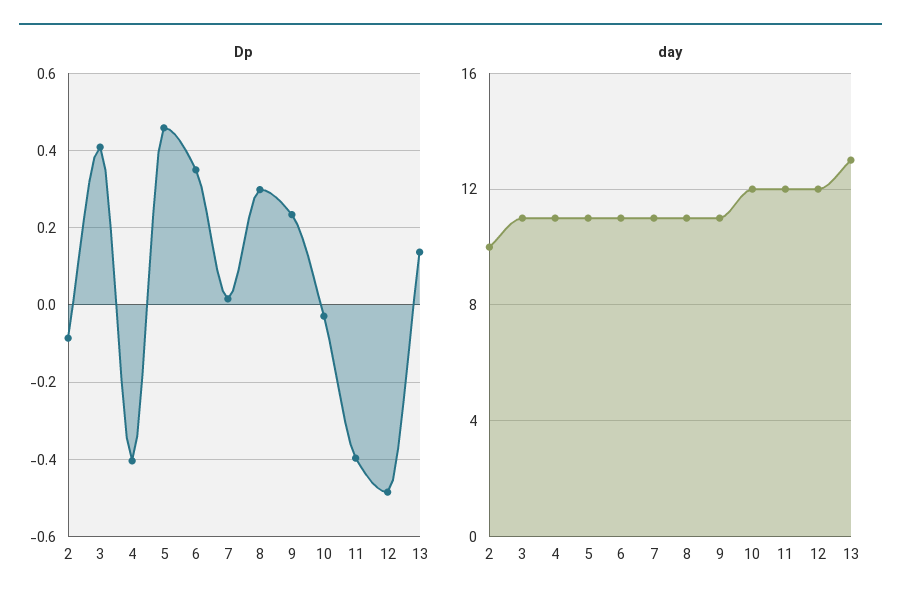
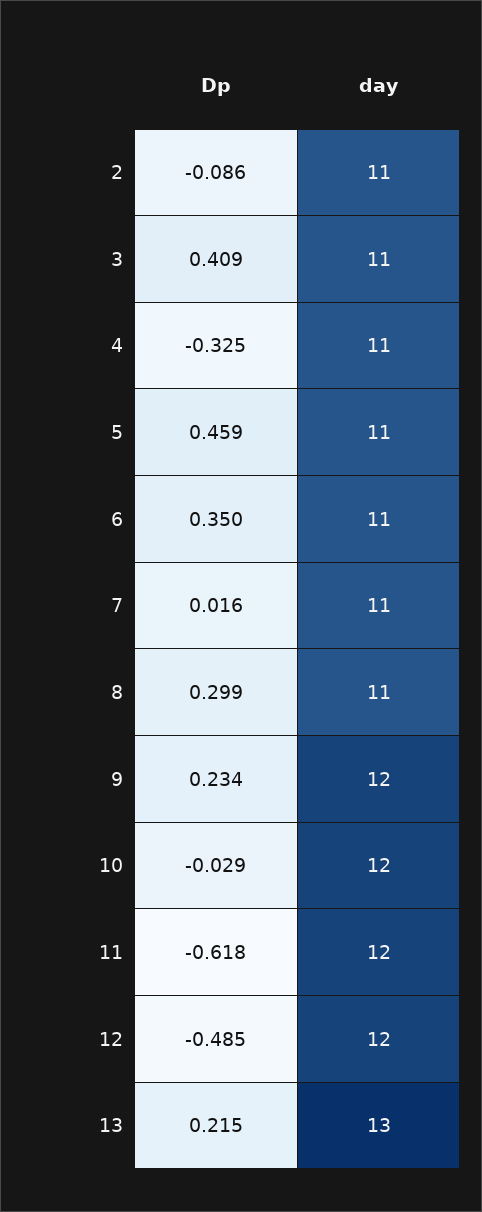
  {
    "Dp": {
      "2": -0.086,
      "3": 0.409,
-     "4": -0.4,
+     "4": -0.325,
      "5": 0.459,
      "6": 0.35,
      "7": 0.016,
      "8": 0.299,
      "9": 0.234,
      "10": -0.029,
-     "11": -0.4,
+     "11": -0.618,
      "12": -0.485,
-     "13": 0.14
+     "13": 0.215
    },
    "day": {
-     "2": 10,
+     "2": 11,
      "3": 11,
      "4": 11,
      "5": 11,
      "6": 11,
      "7": 11,
      "8": 11,
-     "9": 11,
+     "9": 12,
      "10": 12,
      "11": 12,
      "12": 12,
      "13": 13
    }
  }

